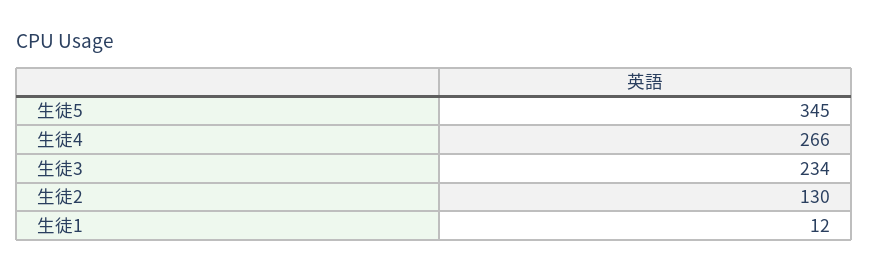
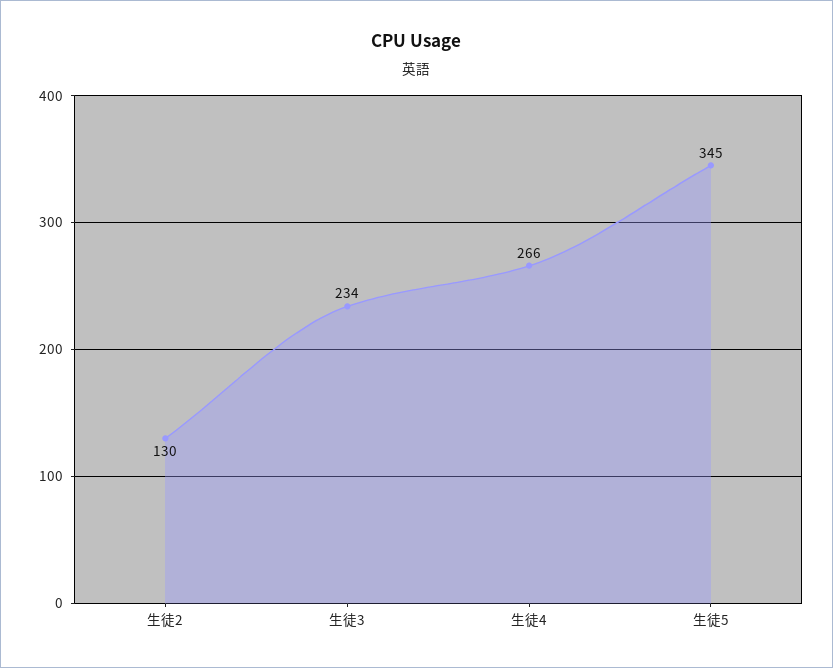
  {
    "生徒5": 345,
    "生徒4": 266,
    "生徒3": 234,
-   "生徒2": 130,
+   "生徒2": 130
-   "生徒1": 12
  }

